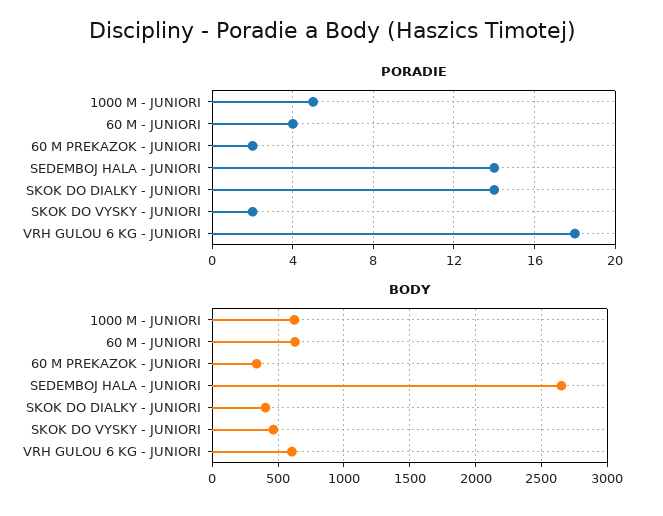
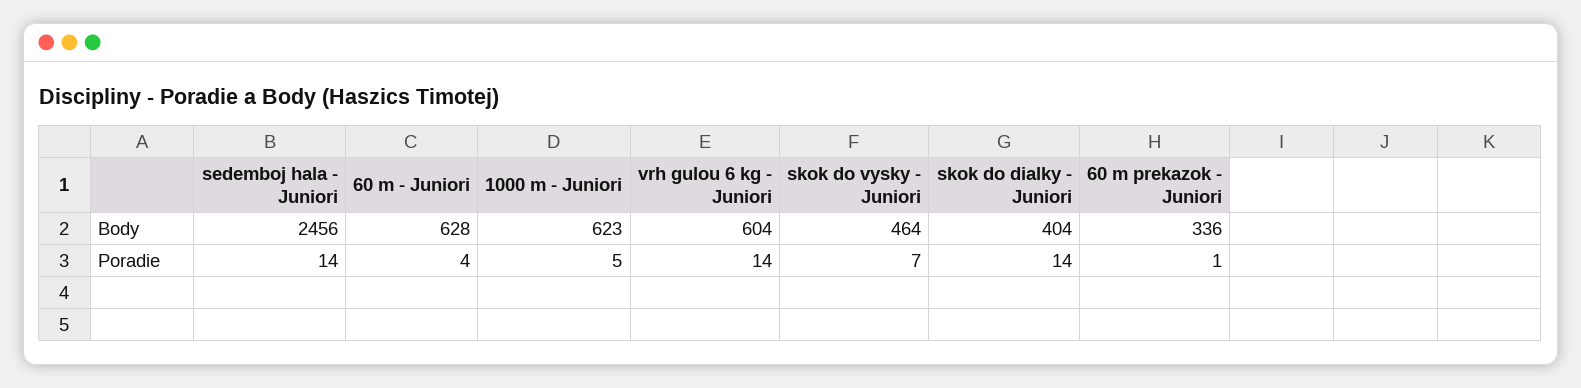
  {
    "PORADIE": {
      "1000 M - JUNIORI": 5,
      "60 M - JUNIORI": 4,
-     "60 M PREKAZOK - JUNIORI": 2,
+     "60 M PREKAZOK - JUNIORI": 1,
      "SEDEMBOJ HALA - JUNIORI": 14,
      "SKOK DO DIALKY - JUNIORI": 14,
-     "SKOK DO VYSKY - JUNIORI": 2,
+     "SKOK DO VYSKY - JUNIORI": 7,
-     "VRH GULOU 6 KG - JUNIORI": 18
+     "VRH GULOU 6 KG - JUNIORI": 14
    },
    "BODY": {
      "1000 M - JUNIORI": 623,
      "60 M - JUNIORI": 628,
      "60 M PREKAZOK - JUNIORI": 336,
-     "SEDEMBOJ HALA - JUNIORI": 2650,
+     "SEDEMBOJ HALA - JUNIORI": 2456,
      "SKOK DO DIALKY - JUNIORI": 404,
      "SKOK DO VYSKY - JUNIORI": 464,
      "VRH GULOU 6 KG - JUNIORI": 604
    }
  }

